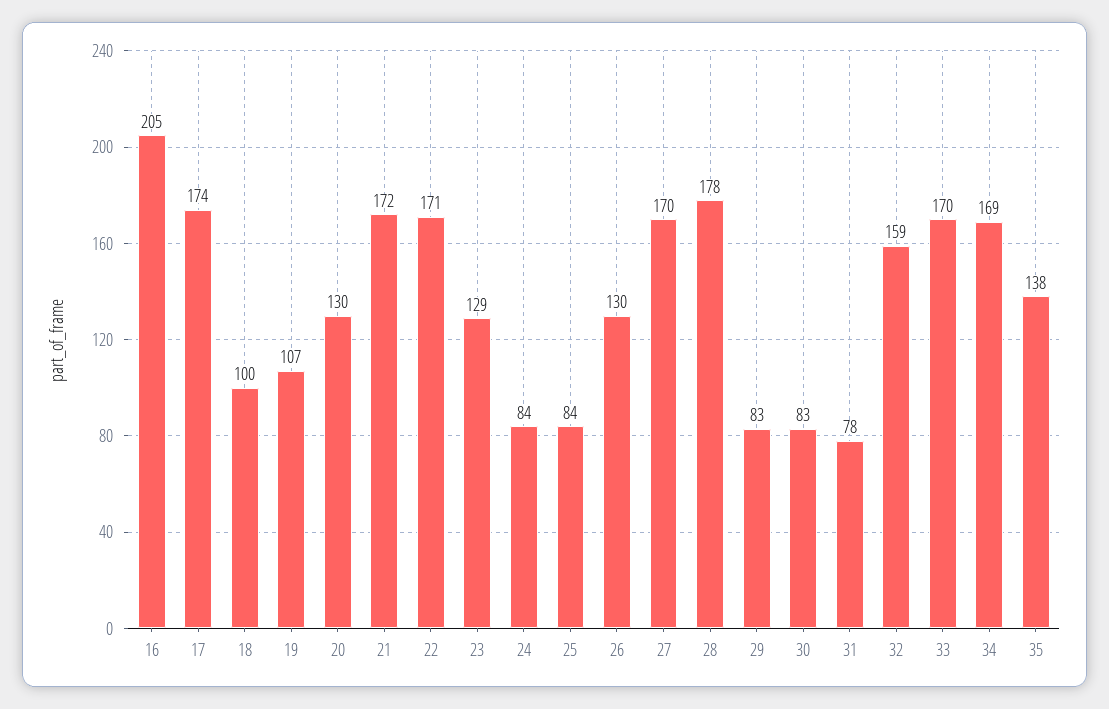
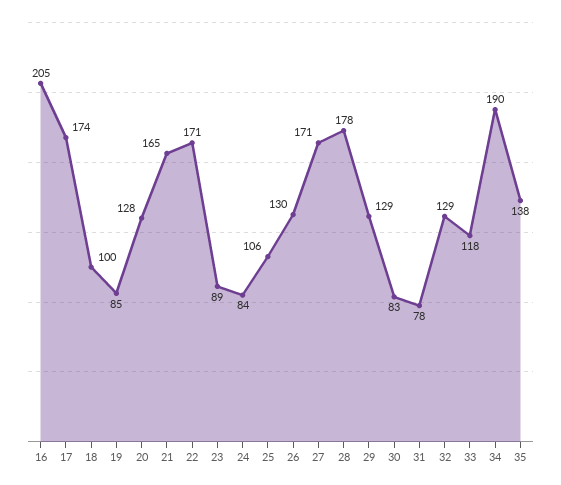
  {
    "16": 205,
    "17": 174,
    "18": 100,
-   "19": 107,
+   "19": 85,
-   "20": 130,
+   "20": 128,
-   "21": 172,
+   "21": 165,
    "22": 171,
-   "23": 129,
+   "23": 89,
    "24": 84,
-   "25": 84,
+   "25": 106,
    "26": 130,
-   "27": 170,
+   "27": 171,
    "28": 178,
-   "29": 83,
+   "29": 129,
    "30": 83,
    "31": 78,
-   "32": 159,
+   "32": 129,
-   "33": 170,
+   "33": 118,
-   "34": 169,
+   "34": 190,
    "35": 138
  }

